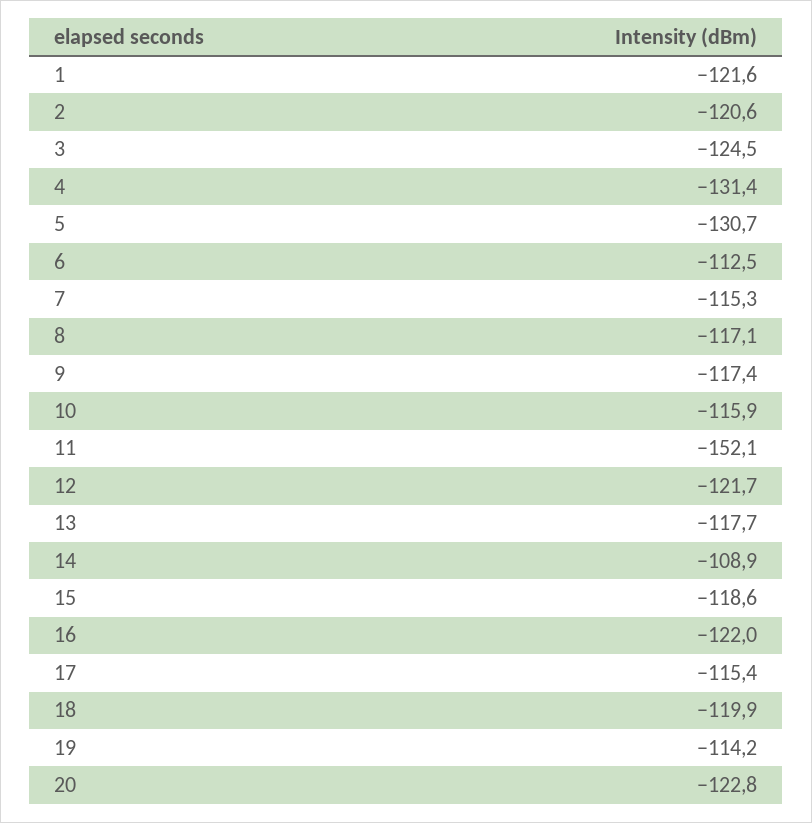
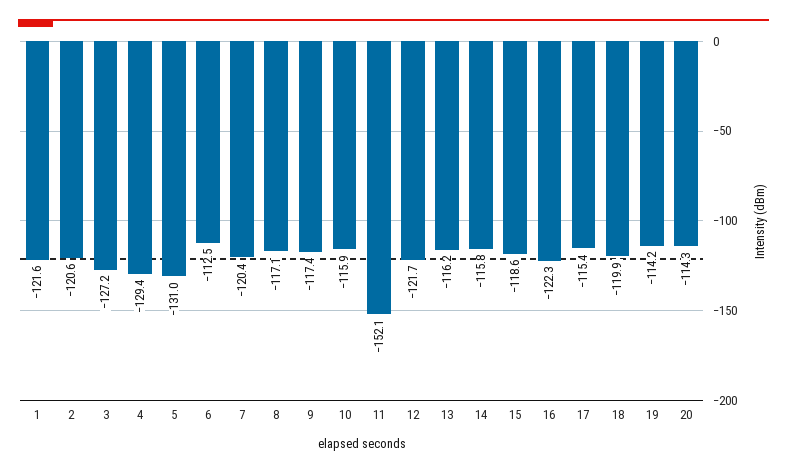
  {
    "1": -121.6,
    "2": -120.6,
-   "3": -124.5,
+   "3": -127.2,
-   "4": -131.4,
+   "4": -129.4,
-   "5": -130.7,
+   "5": -131,
    "6": -112.5,
-   "7": -115.3,
+   "7": -120.4,
    "8": -117.1,
    "9": -117.4,
    "10": -115.9,
    "11": -152.1,
    "12": -121.7,
-   "13": -117.7,
+   "13": -116.2,
-   "14": -108.9,
+   "14": -115.8,
    "15": -118.6,
-   "16": -122,
+   "16": -122.3,
    "17": -115.4,
    "18": -119.9,
    "19": -114.2,
-   "20": -122.8
+   "20": -114.3
  }

